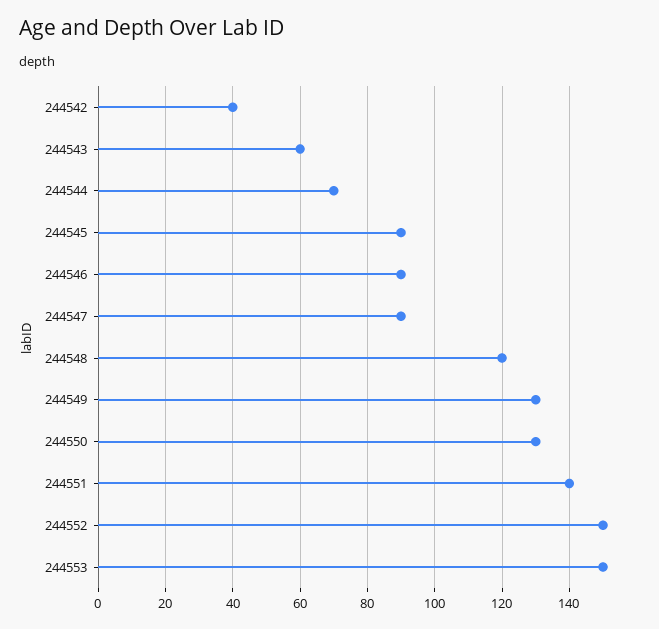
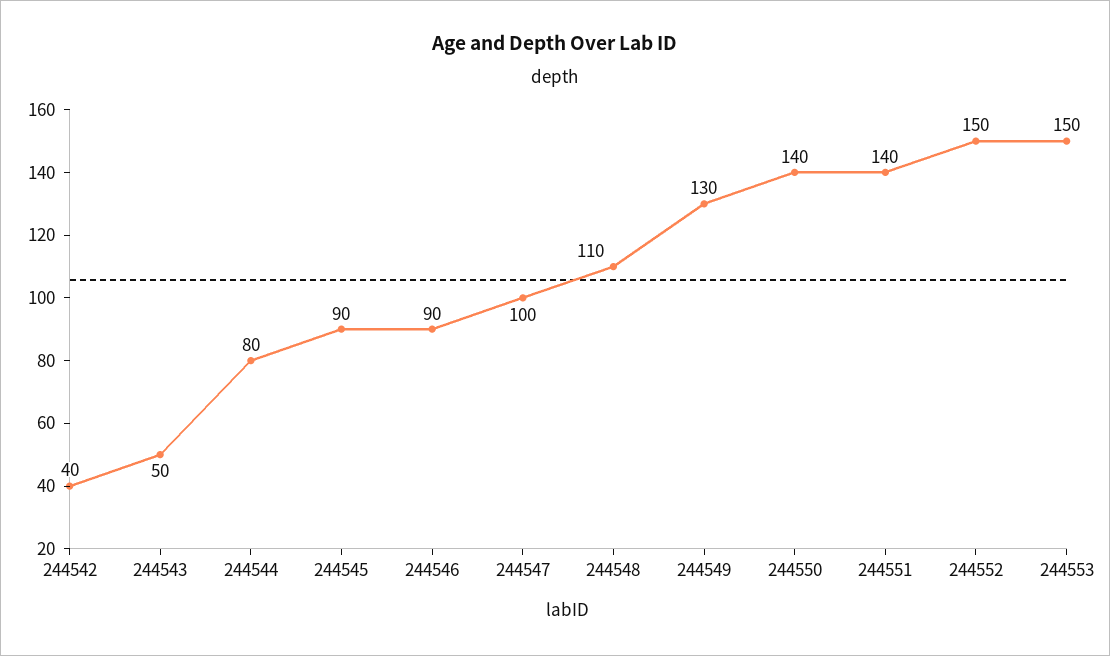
  {
    "244542": 40,
-   "244543": 60,
+   "244543": 50,
-   "244544": 70,
+   "244544": 80,
    "244545": 90,
    "244546": 90,
-   "244547": 90,
+   "244547": 100,
-   "244548": 120,
+   "244548": 110,
    "244549": 130,
-   "244550": 130,
+   "244550": 140,
    "244551": 140,
    "244552": 150,
    "244553": 150
  }

